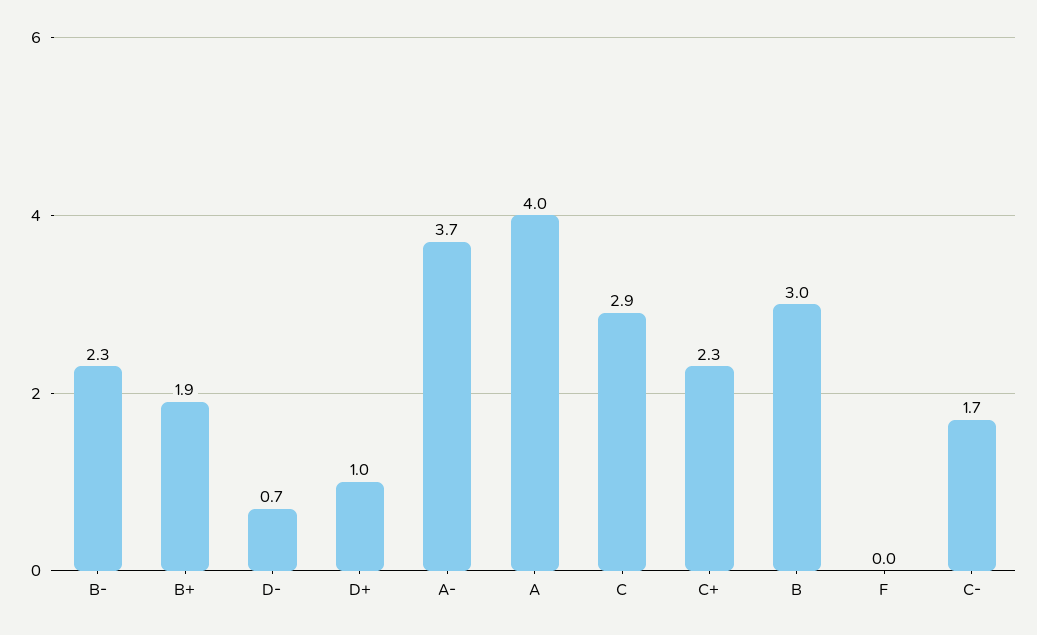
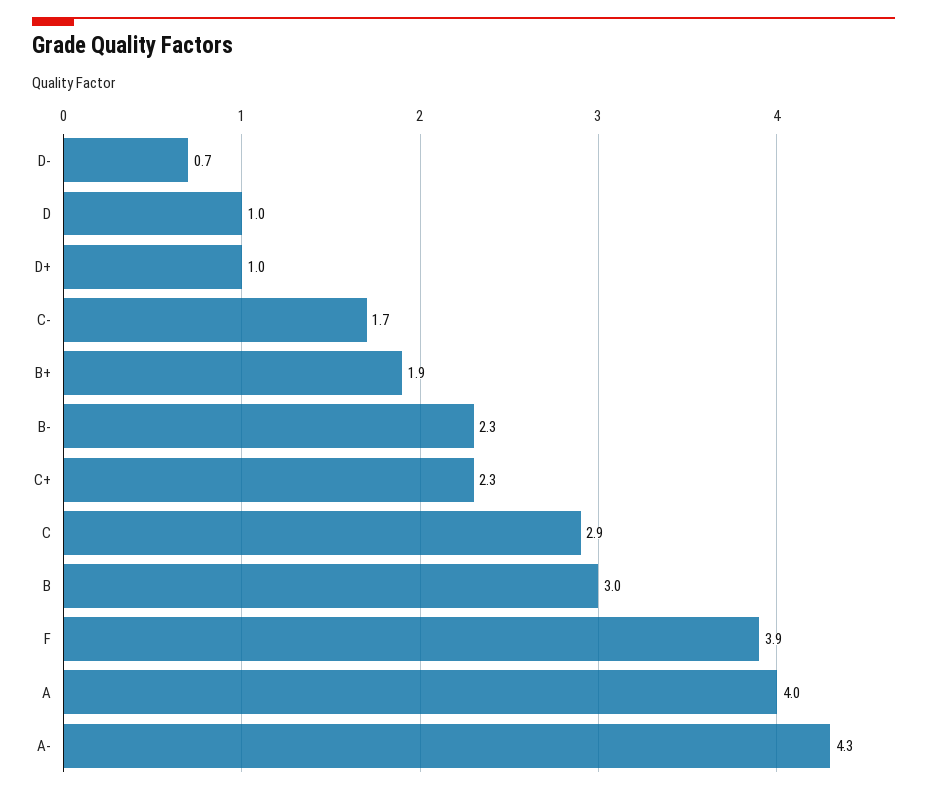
  {
    "B-": 2.3,
    "B+": 1.9,
    "D-": 0.7,
    "D+": 1,
-   "A-": 3.7,
+   "A-": 4.3,
    "A": 4,
    "C": 2.9,
    "C+": 2.3,
    "B": 3,
-   "F": 0,
+   "F": 3.9,
-   "C-": 1.7
+   "C-": 1.7,
+   "D": 1
  }

